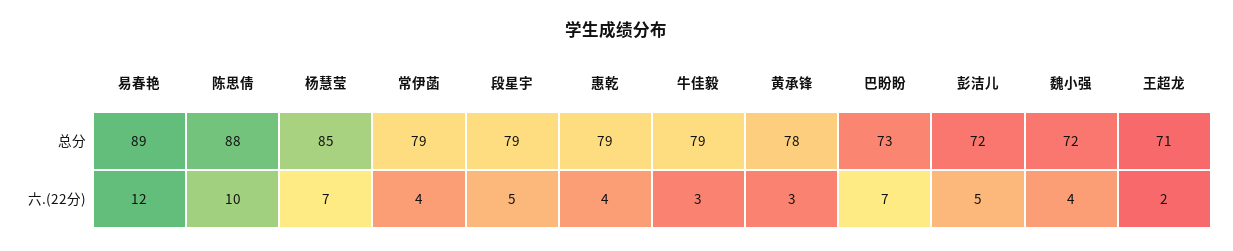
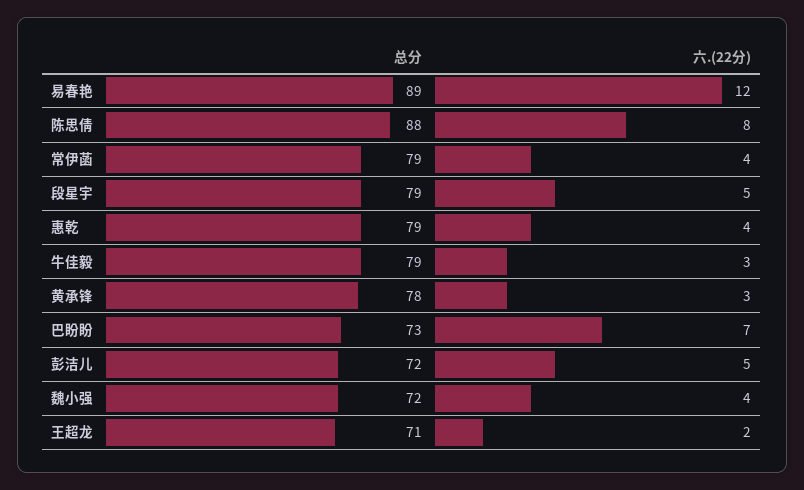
  {
    "易春艳": {
      "总分": 89,
      "六.(22分)": 12
    },
    "陈思倩": {
      "总分": 88,
-     "六.(22分)": 10
+     "六.(22分)": 8
    },
-   "杨慧莹": {
-     "总分": 85,
-     "六.(22分)": 7
-   },
    "常伊菡": {
      "总分": 79,
      "六.(22分)": 4
    },
    "段星宇": {
      "总分": 79,
      "六.(22分)": 5
    },
    "惠乾": {
      "总分": 79,
      "六.(22分)": 4
    },
    "牛佳毅": {
      "总分": 79,
      "六.(22分)": 3
    },
    "黄承锋": {
      "总分": 78,
      "六.(22分)": 3
    },
    "巴盼盼": {
      "总分": 73,
      "六.(22分)": 7
    },
    "彭洁儿": {
      "总分": 72,
      "六.(22分)": 5
    },
    "魏小强": {
      "总分": 72,
      "六.(22分)": 4
    },
    "王超龙": {
      "总分": 71,
      "六.(22分)": 2
    }
  }

